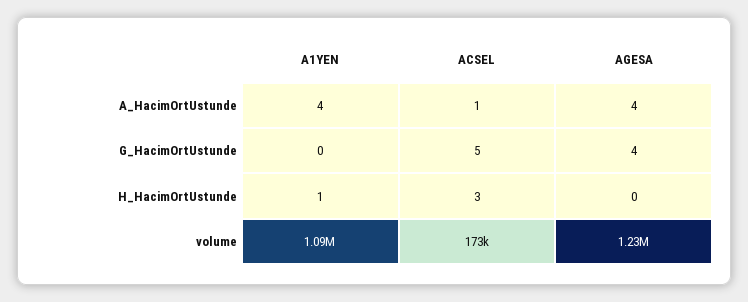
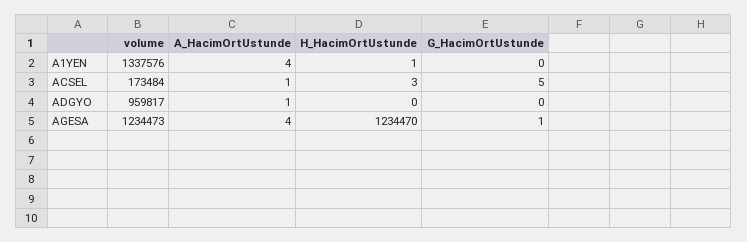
  {
    "A1YEN": {
      "A_HacimOrtUstunde": 4,
      "G_HacimOrtUstunde": 0,
      "H_HacimOrtUstunde": 1,
-     "volume": 1090000
+     "volume": 1337576
    },
    "ACSEL": {
      "A_HacimOrtUstunde": 1,
      "G_HacimOrtUstunde": 5,
      "H_HacimOrtUstunde": 3,
      "volume": 173484
    },
    "AGESA": {
      "A_HacimOrtUstunde": 4,
-     "G_HacimOrtUstunde": 4,
+     "G_HacimOrtUstunde": 1,
-     "H_HacimOrtUstunde": 0,
+     "H_HacimOrtUstunde": 1234470,
      "volume": 1234473
-   }
+   },
+   "ADGYO": {
+     "volume": 959817,
+     "A_HacimOrtUstunde": 1,
+     "H_HacimOrtUstunde": 0,
+     "G_HacimOrtUstunde": 0
+   }
  }

